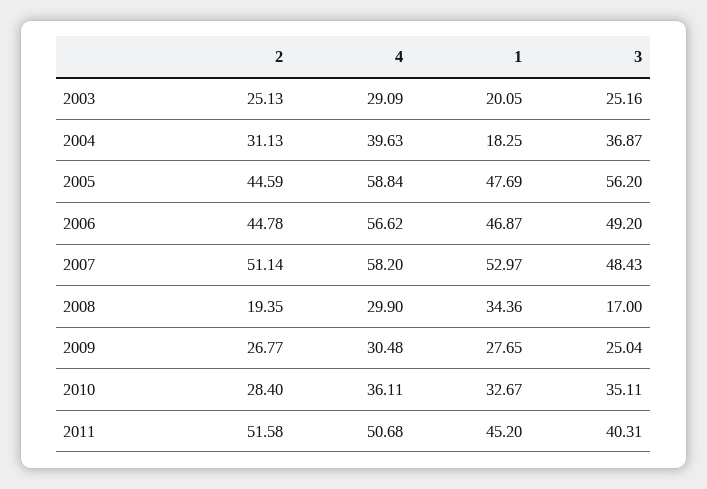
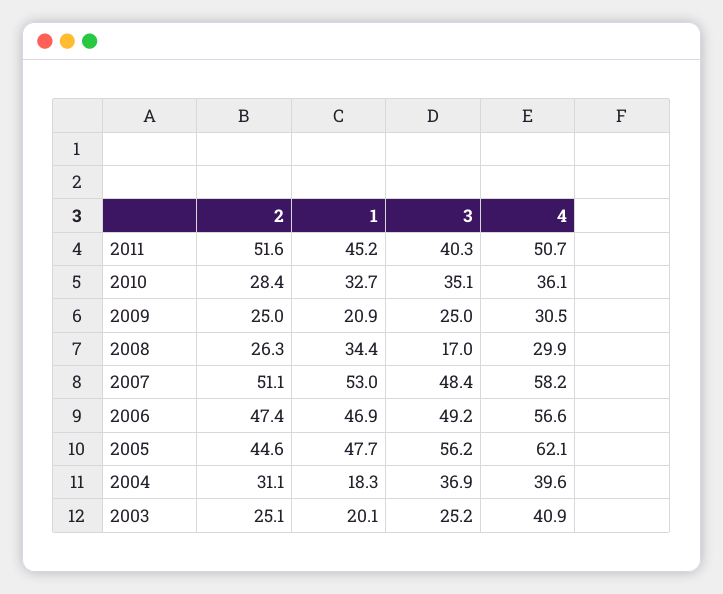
  {
    "2": {
      "2003": 25.13,
      "2004": 31.13,
      "2005": 44.59,
-     "2006": 44.78,
+     "2006": 47.4,
      "2007": 51.14,
-     "2008": 19.35,
+     "2008": 26.3,
-     "2009": 26.77,
+     "2009": 25,
      "2010": 28.4,
      "2011": 51.58
    },
    "4": {
-     "2003": 29.09,
+     "2003": 40.9,
      "2004": 39.63,
-     "2005": 58.84,
+     "2005": 62.1,
      "2006": 56.62,
      "2007": 58.2,
      "2008": 29.9,
      "2009": 30.48,
      "2010": 36.11,
      "2011": 50.68
    },
    "1": {
      "2003": 20.05,
      "2004": 18.25,
      "2005": 47.69,
      "2006": 46.87,
      "2007": 52.97,
      "2008": 34.36,
-     "2009": 27.65,
+     "2009": 20.9,
      "2010": 32.67,
      "2011": 45.2
    },
    "3": {
      "2003": 25.16,
      "2004": 36.87,
      "2005": 56.2,
      "2006": 49.2,
      "2007": 48.43,
      "2008": 17,
      "2009": 25.04,
      "2010": 35.11,
      "2011": 40.31
    }
  }

